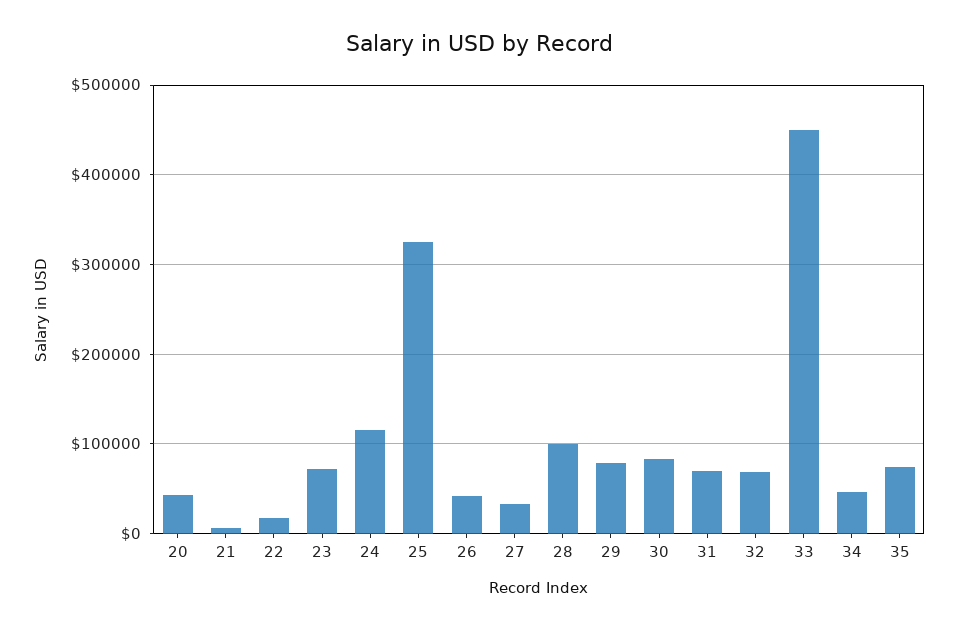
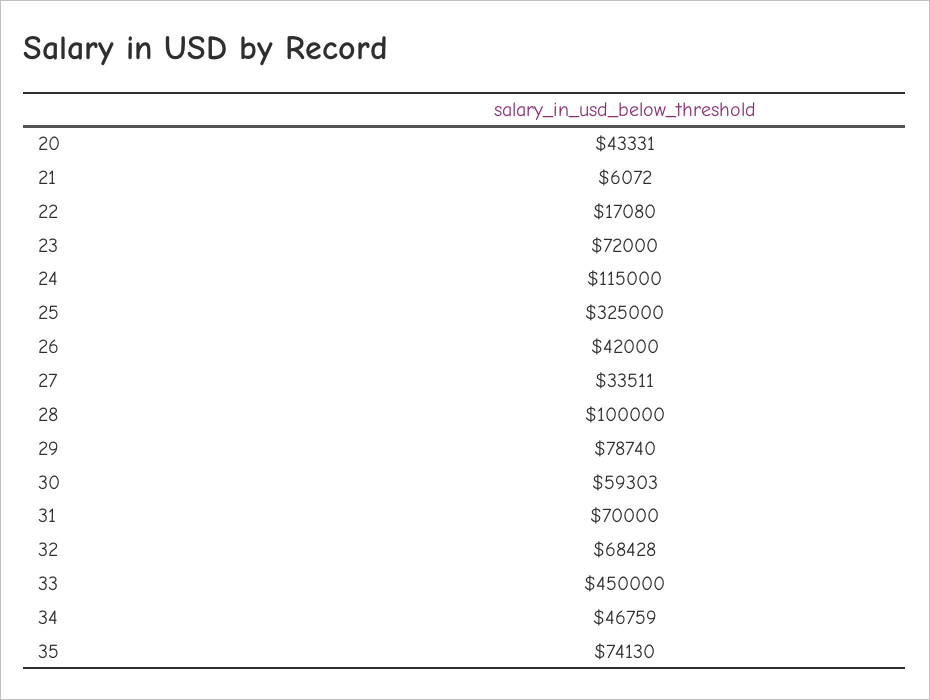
  {
    "20": 43331,
    "21": 6072,
    "22": 17080,
    "23": 72000,
    "24": 115000,
    "25": 325000,
    "26": 42000,
    "27": 33511,
    "28": 100000,
    "29": 78740,
-   "30": 80000,
+   "30": 59303,
    "31": 70000,
    "32": 68428,
    "33": 450000,
    "34": 46759,
    "35": 74130
  }

